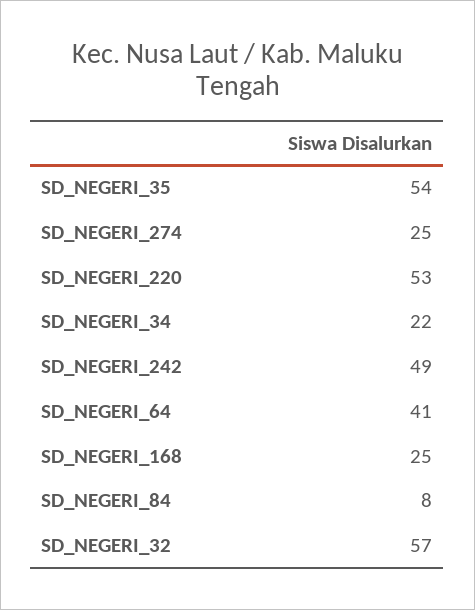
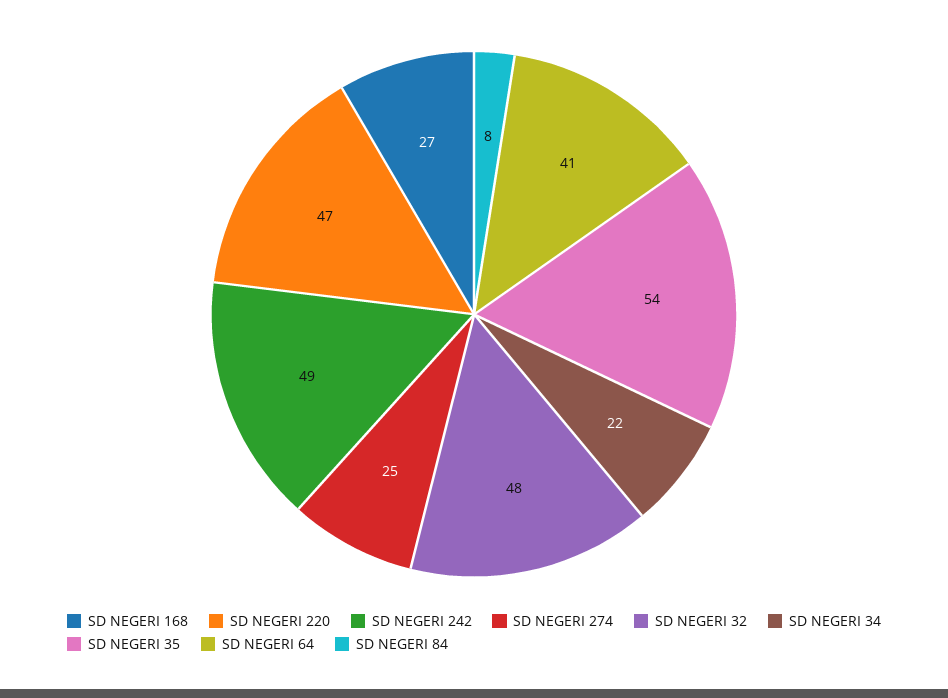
  {
    "SD_NEGERI_35": 54,
    "SD_NEGERI_274": 25,
-   "SD_NEGERI_220": 53,
+   "SD_NEGERI_220": 47,
    "SD_NEGERI_34": 22,
    "SD_NEGERI_242": 49,
    "SD_NEGERI_64": 41,
-   "SD_NEGERI_168": 25,
+   "SD_NEGERI_168": 27,
    "SD_NEGERI_84": 8,
-   "SD_NEGERI_32": 57
+   "SD_NEGERI_32": 48
  }

